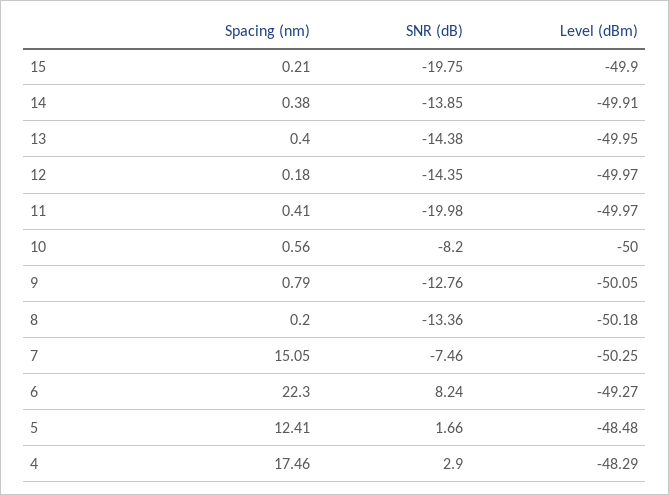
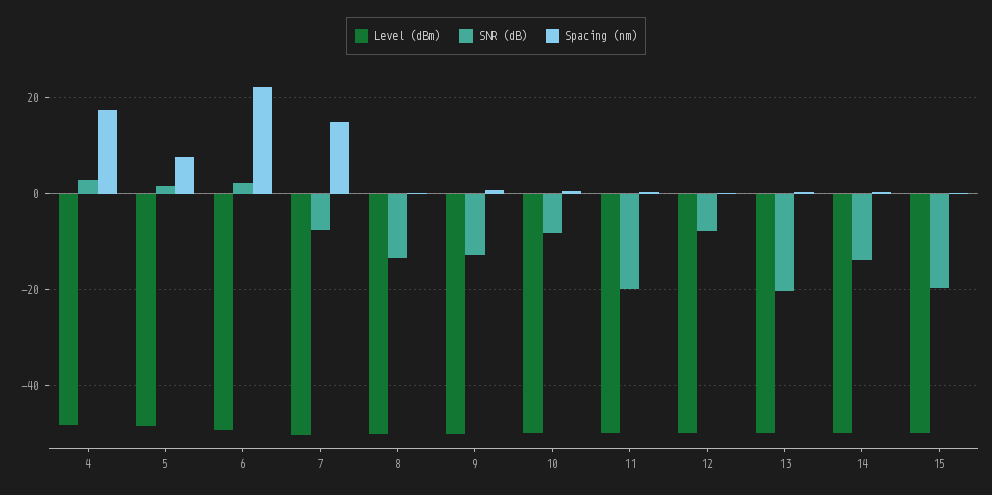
  {
    "Spacing (nm)": {
      "15": 0.21,
      "14": 0.38,
      "13": 0.4,
      "12": 0.18,
      "11": 0.41,
      "10": 0.56,
      "9": 0.79,
      "8": 0.2,
      "7": 15.05,
      "6": 22.3,
-     "5": 12.41,
+     "5": 8,
      "4": 17.46
    },
    "SNR (dB)": {
      "15": -19.75,
      "14": -13.85,
-     "13": -14.38,
+     "13": -20,
-     "12": -14.35,
+     "12": -8,
      "11": -19.98,
      "10": -8.2,
      "9": -12.76,
      "8": -13.36,
      "7": -7.46,
-     "6": 8.24,
+     "6": 2,
      "5": 1.66,
      "4": 2.9
    },
    "Level (dBm)": {
      "15": -49.9,
      "14": -49.91,
      "13": -49.95,
      "12": -49.97,
      "11": -49.97,
      "10": -50,
      "9": -50.05,
      "8": -50.18,
      "7": -50.25,
      "6": -49.27,
      "5": -48.48,
      "4": -48.29
    }
  }

